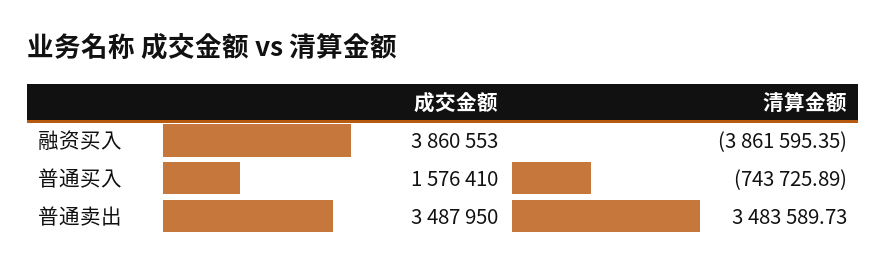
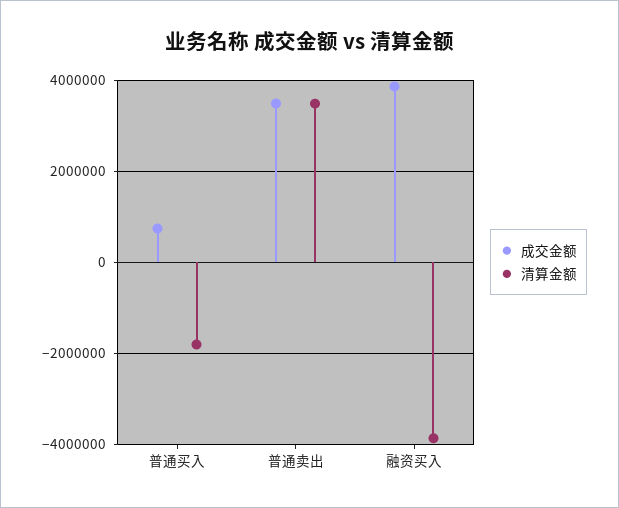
  {
    "成交金额": {
      "融资买入": 3860553,
-     "普通买入": 1576410,
+     "普通买入": 800000,
      "普通卖出": 3487950
    },
    "清算金额": {
      "融资买入": -3861595.35,
-     "普通买入": -743725.89,
+     "普通买入": -1800000,
      "普通卖出": 3483589.73
    }
  }

